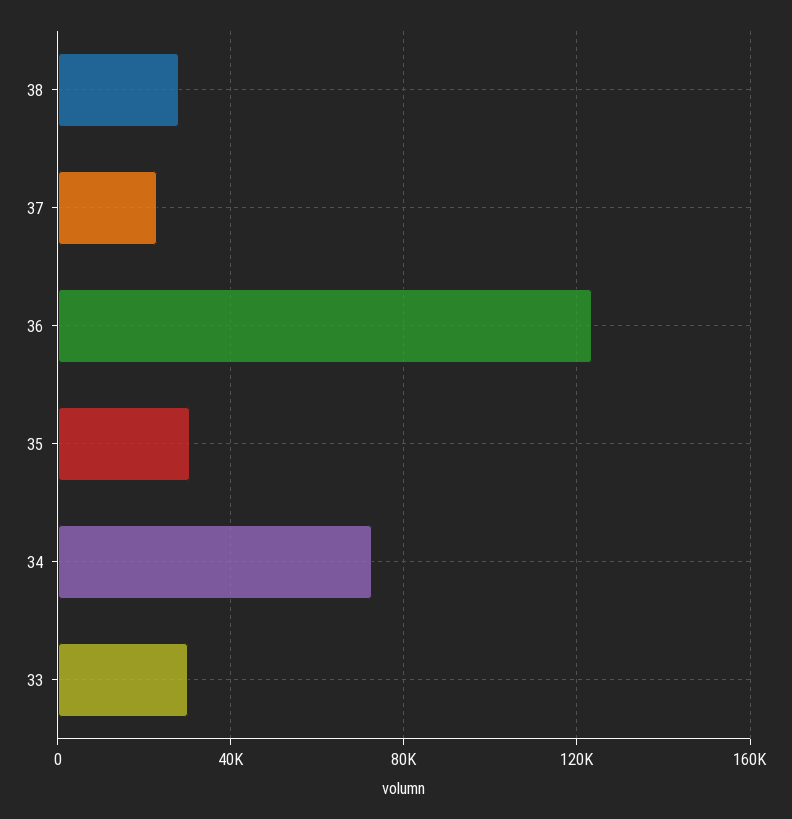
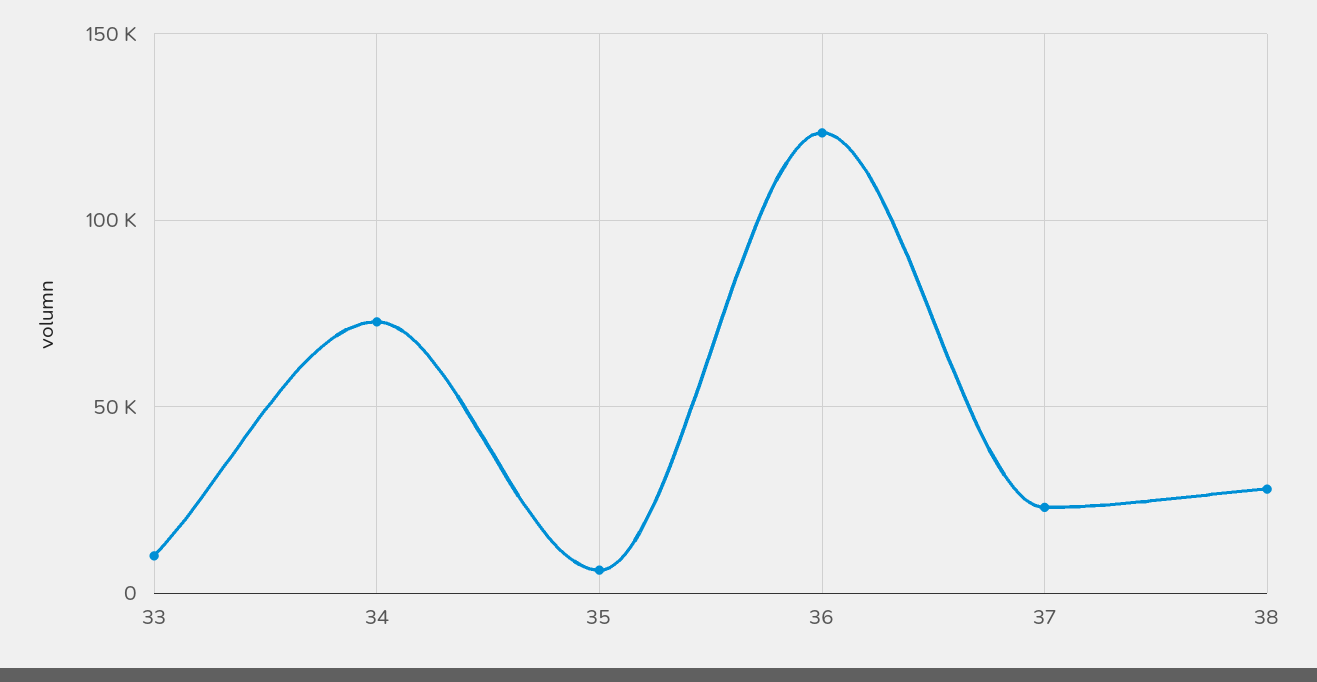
  {
    "38": 30000,
    "37": 25000,
    "36": 125000,
-   "35": 30000,
+   "35": 5000,
    "34": 75000,
-   "33": 30000
+   "33": 10000
  }

